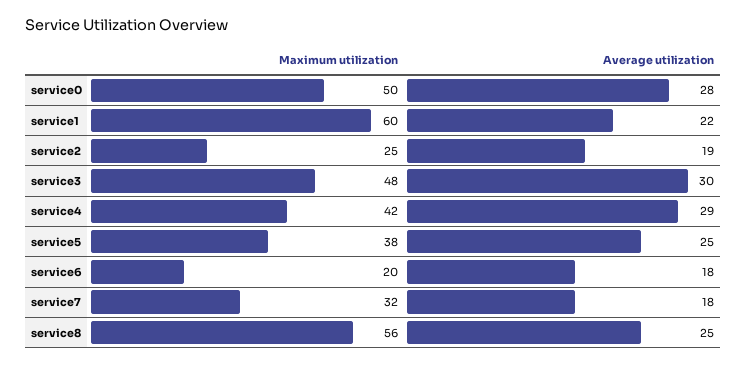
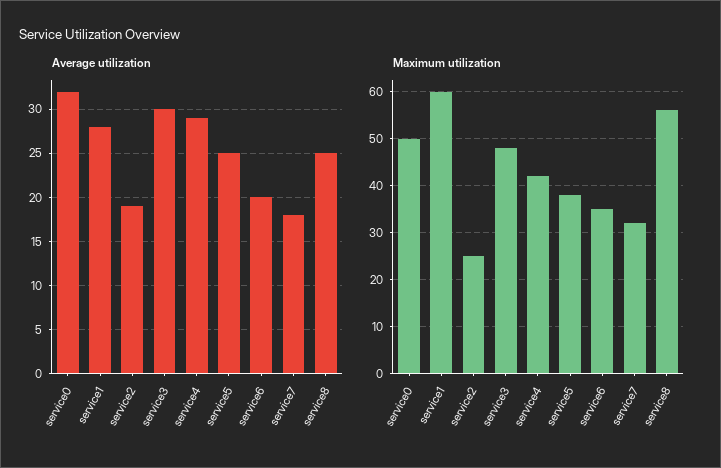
  {
    "Maximum utilization": {
      "service0": 50,
      "service1": 60,
      "service2": 25,
      "service3": 48,
      "service4": 42,
      "service5": 38,
-     "service6": 20,
+     "service6": 35,
      "service7": 32,
      "service8": 56
    },
    "Average utilization": {
-     "service0": 28,
+     "service0": 32,
-     "service1": 22,
+     "service1": 28,
      "service2": 19,
      "service3": 30,
      "service4": 29,
      "service5": 25,
-     "service6": 18,
+     "service6": 20,
      "service7": 18,
      "service8": 25
    }
  }

